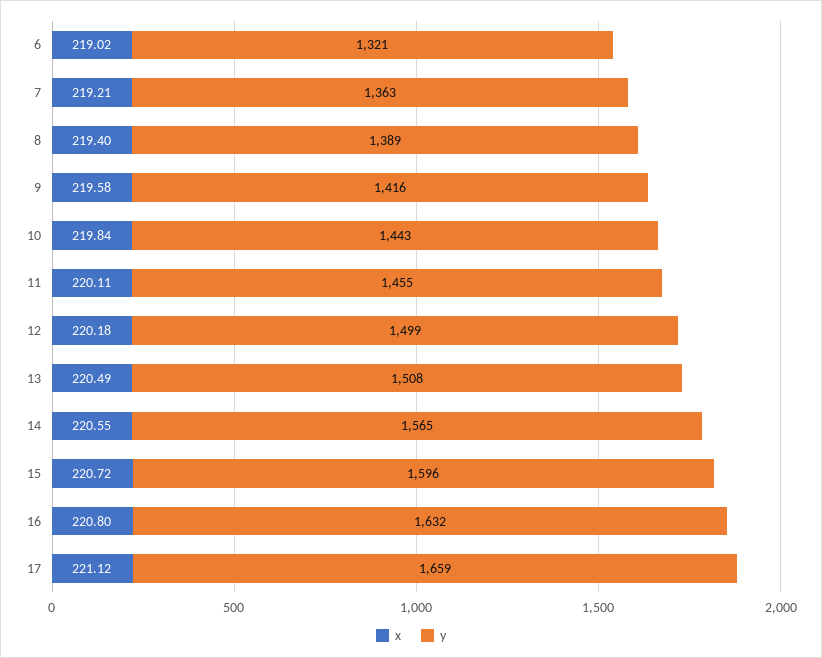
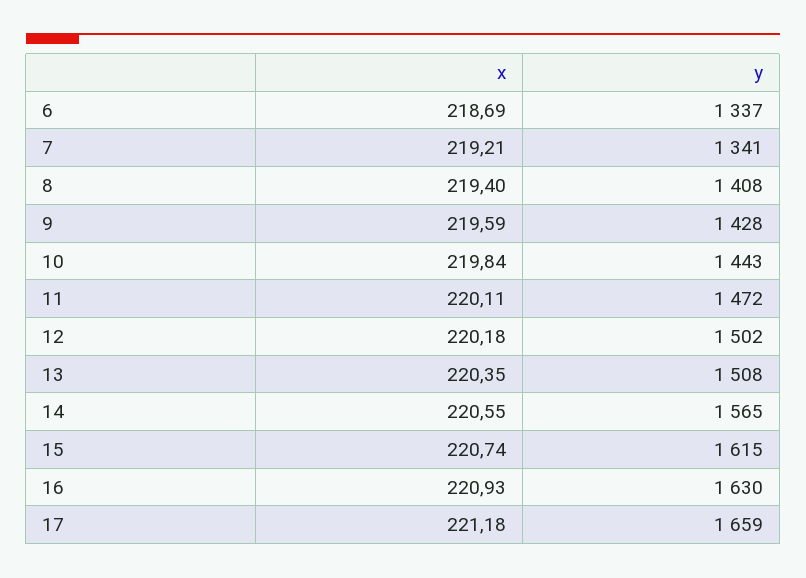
  {
    "x": {
-     "6": 219.02,
+     "6": 218.69,
      "7": 219.21,
      "8": 219.4,
-     "9": 219.58,
+     "9": 219.59,
      "10": 219.84,
      "11": 220.11,
      "12": 220.18,
-     "13": 220.49,
+     "13": 220.35,
      "14": 220.55,
-     "15": 220.72,
+     "15": 220.74,
-     "16": 220.8,
+     "16": 220.93,
-     "17": 221.12
+     "17": 221.18
    },
    "y": {
-     "6": 1321,
+     "6": 1337,
-     "7": 1363,
+     "7": 1341,
-     "8": 1389,
+     "8": 1408,
-     "9": 1416,
+     "9": 1428,
      "10": 1443,
-     "11": 1455,
+     "11": 1472,
-     "12": 1499,
+     "12": 1502,
      "13": 1508,
      "14": 1565,
-     "15": 1596,
+     "15": 1615,
-     "16": 1632,
+     "16": 1630,
      "17": 1659
    }
  }

